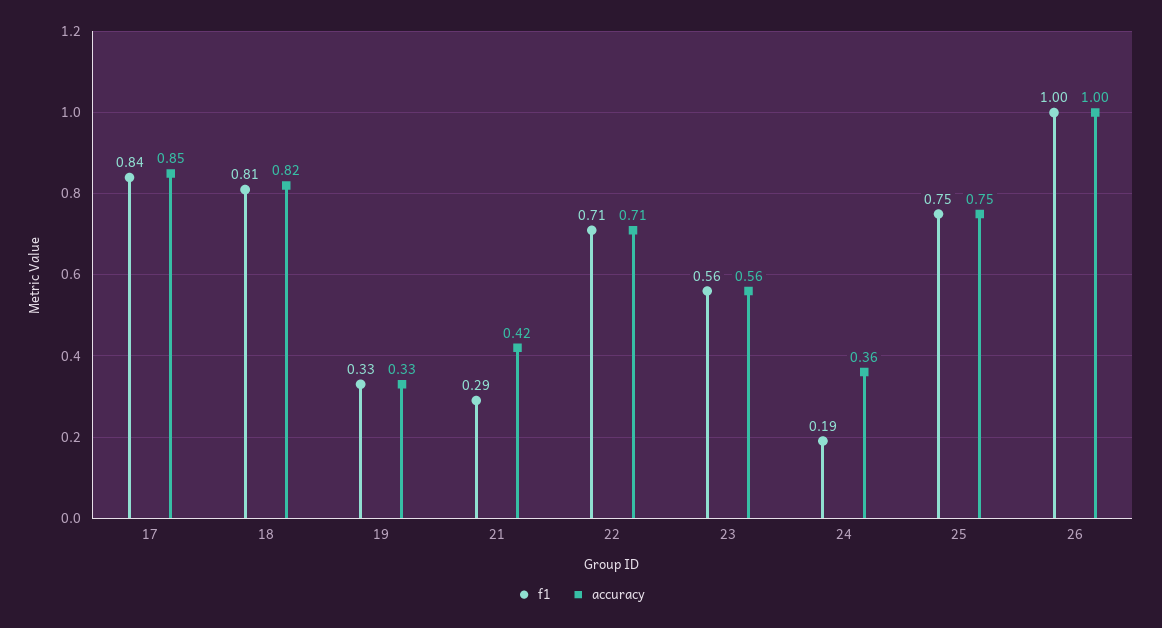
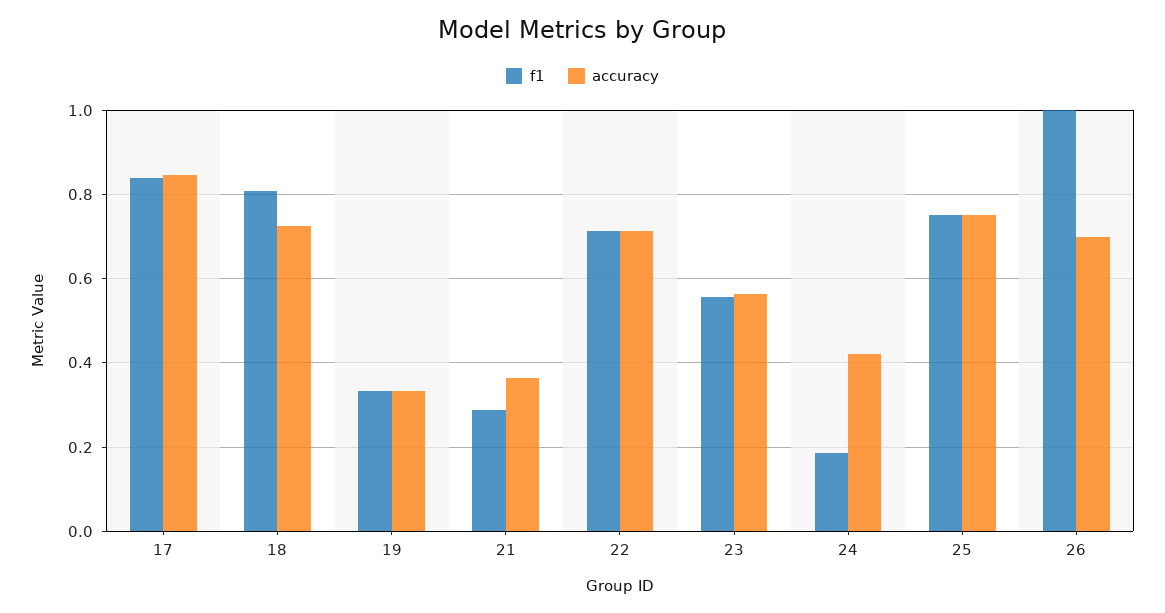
  {
    "f1": {
      "17": 0.84,
      "18": 0.81,
      "19": 0.33,
      "21": 0.29,
      "22": 0.71,
      "23": 0.56,
      "24": 0.19,
      "25": 0.75,
      "26": 1
    },
    "accuracy": {
      "17": 0.85,
-     "18": 0.82,
+     "18": 0.72,
      "19": 0.33,
-     "21": 0.42,
+     "21": 0.36,
      "22": 0.71,
      "23": 0.56,
-     "24": 0.36,
+     "24": 0.42,
      "25": 0.75,
-     "26": 1
+     "26": 0.7
    }
  }

